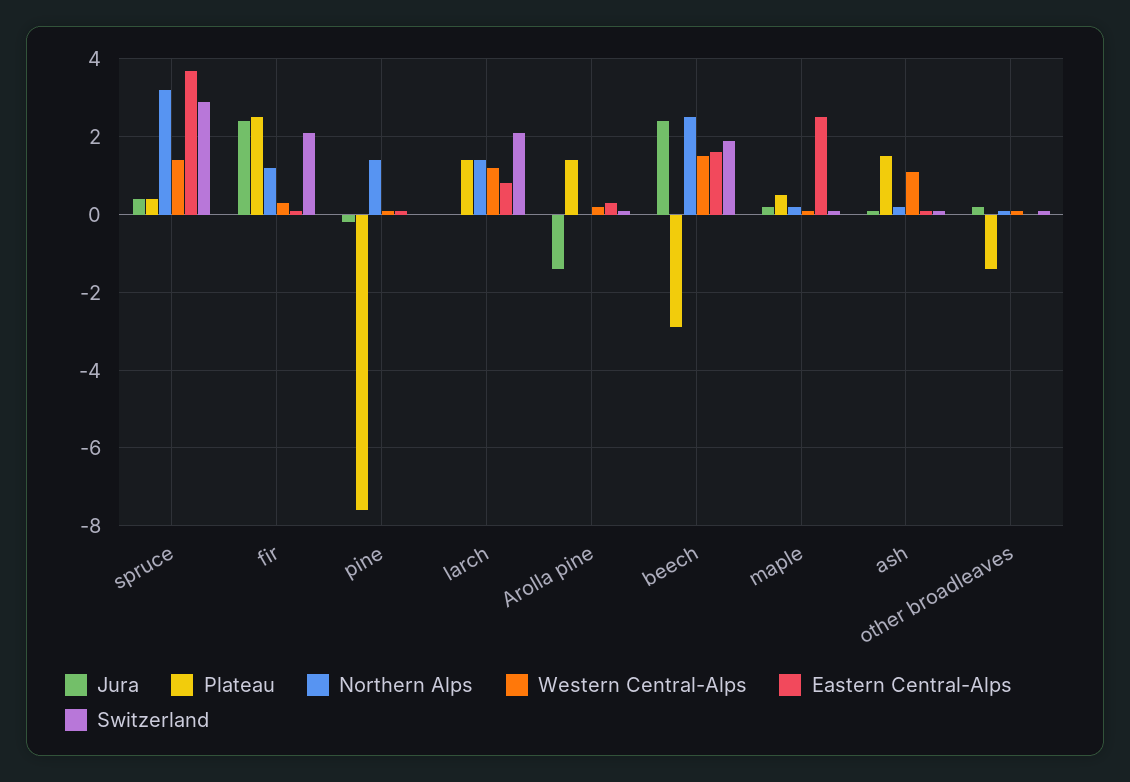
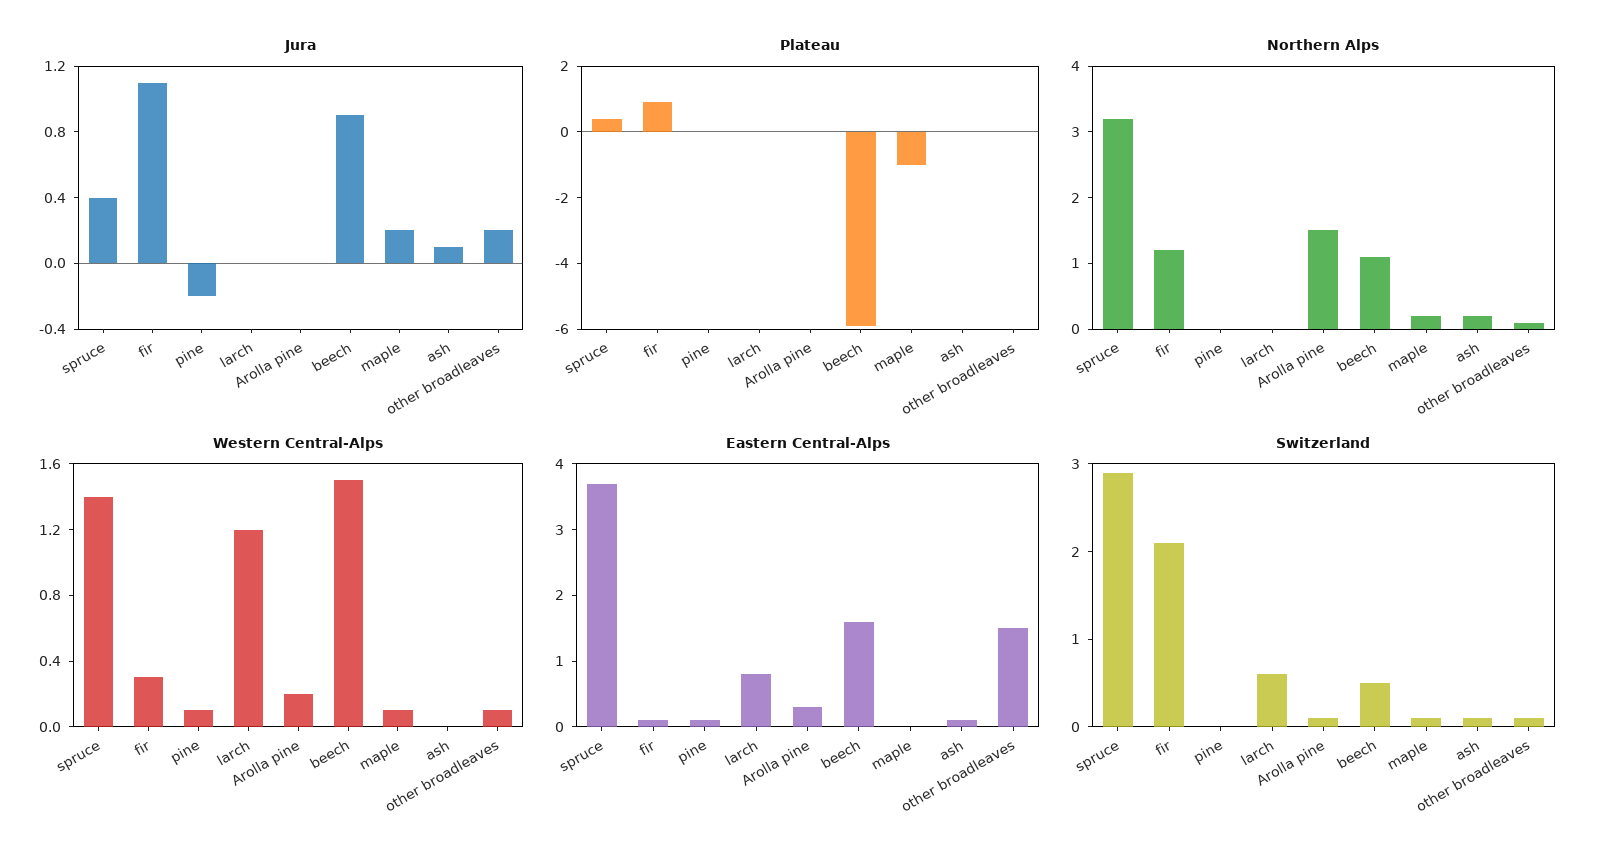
  {
    "Jura": {
      "spruce": 0.4,
-     "fir": 2.5,
+     "fir": 1.1,
      "pine": -0.2,
      "larch": 0,
-     "Arolla pine": -1.5,
+     "Arolla pine": 0,
-     "beech": 2.5,
+     "beech": 0.9,
      "maple": 0.2,
      "ash": 0.1,
      "other broadleaves": 0.2
    },
    "Plateau": {
      "spruce": 0.5,
-     "fir": 2.5,
+     "fir": 1,
-     "pine": -7.5,
+     "pine": 0,
-     "larch": 1.5,
+     "larch": 0,
-     "Arolla pine": 1.5,
+     "Arolla pine": 0,
-     "beech": -3,
+     "beech": -6,
-     "maple": 0.5,
+     "maple": -1,
-     "ash": 1.5,
+     "ash": 0,
-     "other broadleaves": -1.5
+     "other broadleaves": 0
    },
    "Northern Alps": {
      "spruce": 3,
      "fir": 1,
-     "pine": 1.5,
+     "pine": 0,
-     "larch": 1.5,
+     "larch": 0,
-     "Arolla pine": 0,
+     "Arolla pine": 1.5,
-     "beech": 2.5,
+     "beech": 1,
      "maple": 0,
      "ash": 0,
      "other broadleaves": 0
    },
    "Western Central-Alps": {
      "spruce": 1.4,
      "fir": 0.3,
      "pine": 0.1,
      "larch": 1.2,
      "Arolla pine": 0.2,
      "beech": 1.5,
      "maple": 0.1,
-     "ash": 1,
+     "ash": 0,
      "other broadleaves": 0.1
    },
    "Eastern Central-Alps": {
      "spruce": 3.5,
      "fir": 0,
      "pine": 0,
      "larch": 1,
      "Arolla pine": 0.5,
      "beech": 1.5,
-     "maple": 2.5,
+     "maple": 0,
      "ash": 0,
-     "other broadleaves": 0
+     "other broadleaves": 1.5
    },
    "Switzerland": {
      "spruce": 2.9,
      "fir": 2.1,
      "pine": 0,
-     "larch": 2,
+     "larch": 0.6,
      "Arolla pine": 0.1,
-     "beech": 2,
+     "beech": 0.5,
      "maple": 0.1,
      "ash": 0.1,
      "other broadleaves": 0.1
    }
  }

